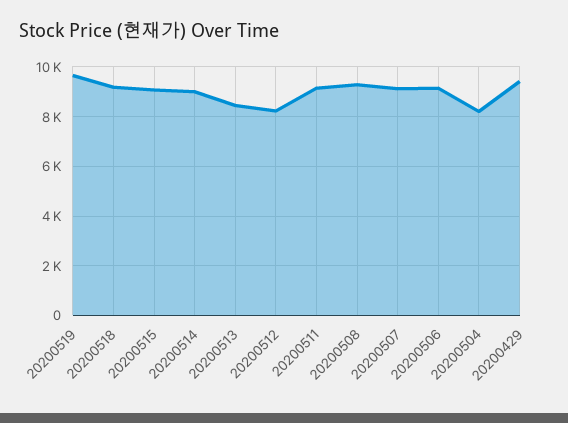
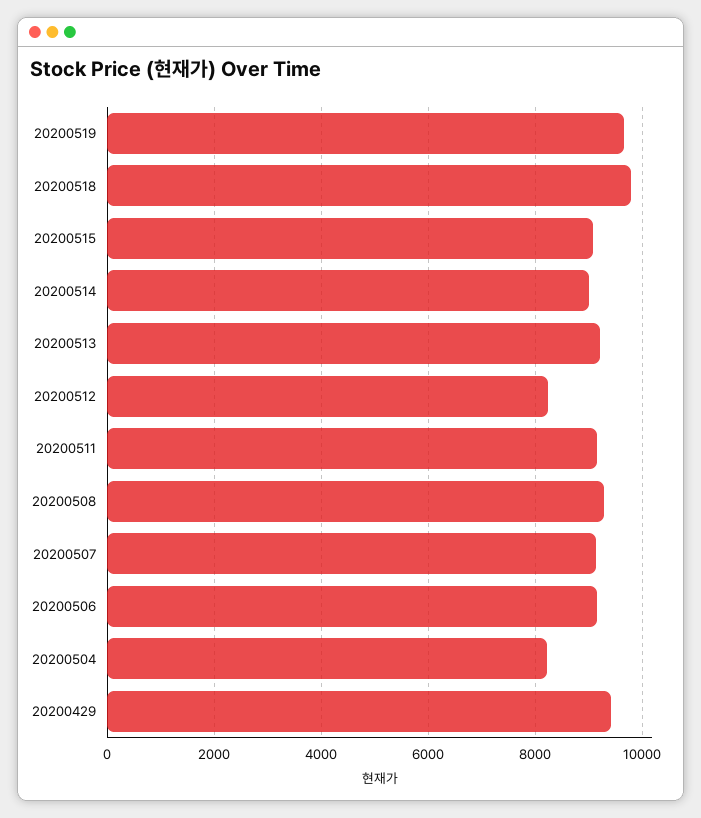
  {
    "20200519": 9600,
-   "20200518": 9250,
+   "20200518": 9800,
    "20200515": 9000,
    "20200514": 9000,
-   "20200513": 8500,
+   "20200513": 9200,
    "20200512": 8200,
    "20200511": 9200,
    "20200508": 9200,
    "20200507": 9200,
    "20200506": 9200,
    "20200504": 8200,
    "20200429": 9400
  }

